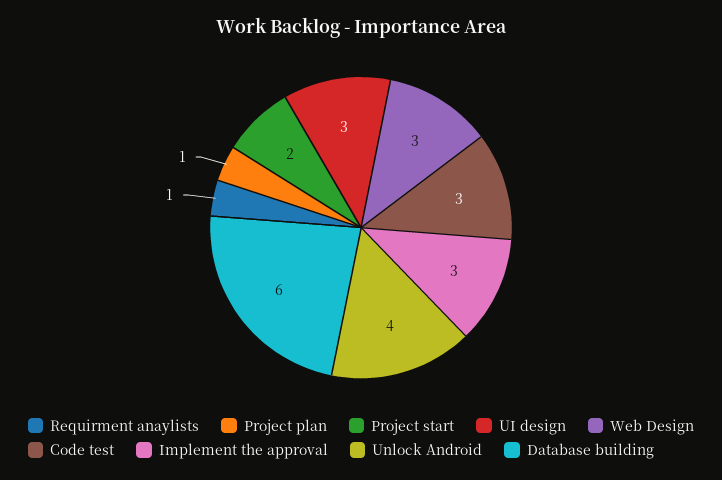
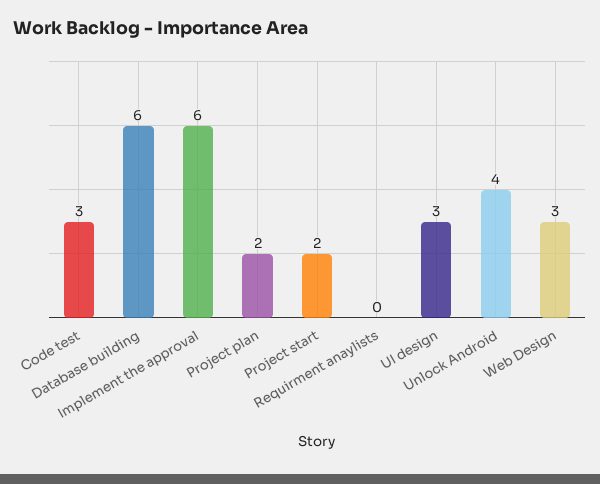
  {
-   "Requirment anaylists": 1,
+   "Requirment anaylists": 0,
-   "Project plan": 1,
+   "Project plan": 2,
    "Project start": 2,
    "UI design": 3,
    "Web Design": 3,
    "Code test": 3,
-   "Implement the approval": 3,
+   "Implement the approval": 6,
    "Unlock Android": 4,
    "Database building": 6
  }

